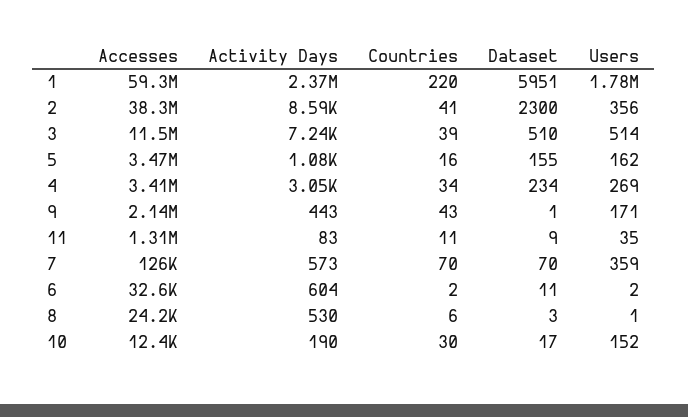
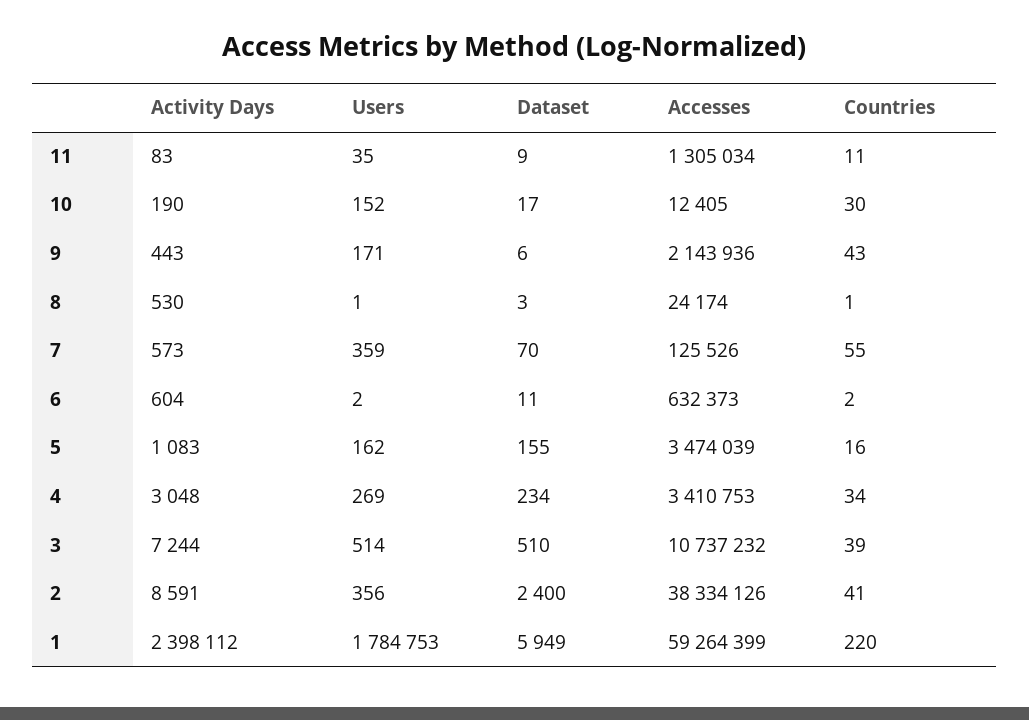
  {
    "Accesses": {
      "1": 59264399,
      "2": 38334126,
-     "3": 11500000,
+     "3": 10737232,
      "5": 3474039,
      "4": 3410753,
      "9": 2143936,
      "11": 1305034,
      "7": 125526,
-     "6": 32600,
+     "6": 632373,
      "8": 24174,
      "10": 12405
    },
    "Activity Days": {
-     "1": 2370000,
+     "1": 2398112,
      "2": 8591,
      "3": 7244,
      "5": 1083,
      "4": 3048,
      "9": 443,
      "11": 83,
      "7": 573,
      "6": 604,
      "8": 530,
      "10": 190
    },
    "Countries": {
      "1": 220,
      "2": 41,
      "3": 39,
      "5": 16,
      "4": 34,
      "9": 43,
      "11": 11,
-     "7": 70,
+     "7": 55,
      "6": 2,
-     "8": 6,
+     "8": 1,
      "10": 30
    },
    "Dataset": {
-     "1": 5951,
+     "1": 5949,
-     "2": 2300,
+     "2": 2400,
      "3": 510,
      "5": 155,
      "4": 234,
-     "9": 1,
+     "9": 6,
      "11": 9,
      "7": 70,
      "6": 11,
      "8": 3,
      "10": 17
    },
    "Users": {
      "1": 1784753,
      "2": 356,
      "3": 514,
      "5": 162,
      "4": 269,
      "9": 171,
      "11": 35,
      "7": 359,
      "6": 2,
      "8": 1,
      "10": 152
    }
  }

